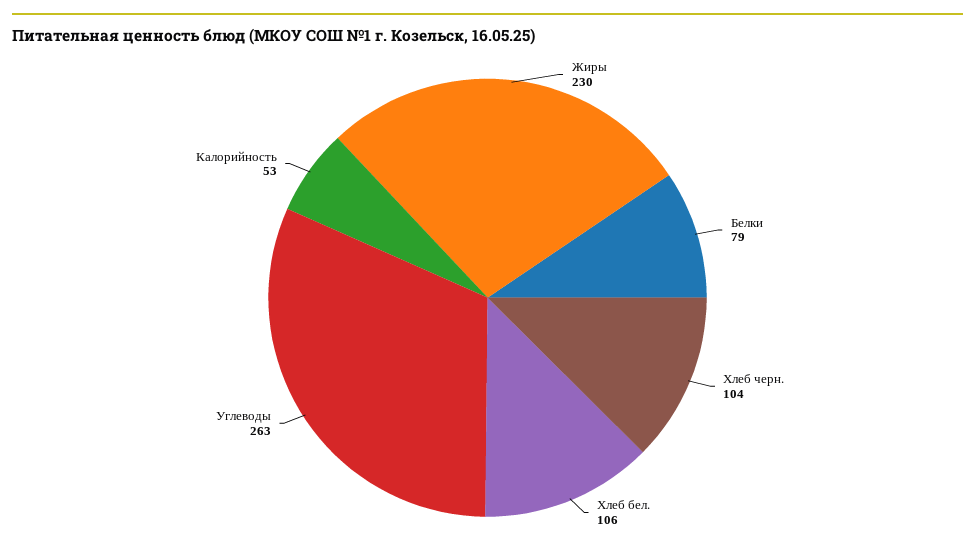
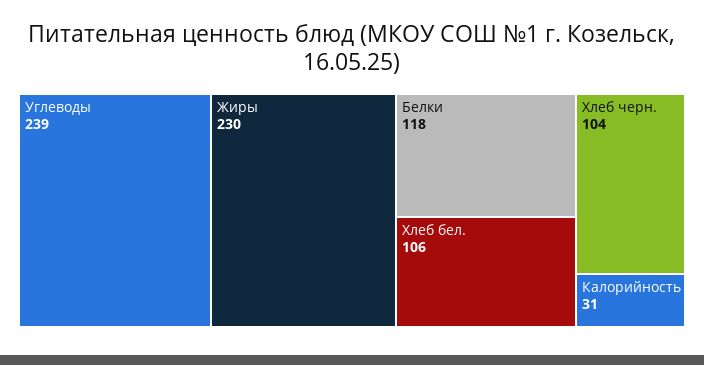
  {
    "Жиры": 230,
-   "Белки": 79,
+   "Белки": 118,
    "Хлеб черн.": 104,
    "Хлеб бел.": 106,
-   "Углеводы": 263,
+   "Углеводы": 239,
-   "Калорийность": 53
+   "Калорийность": 31
  }

